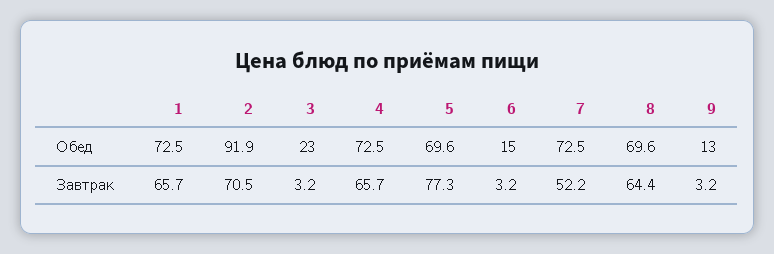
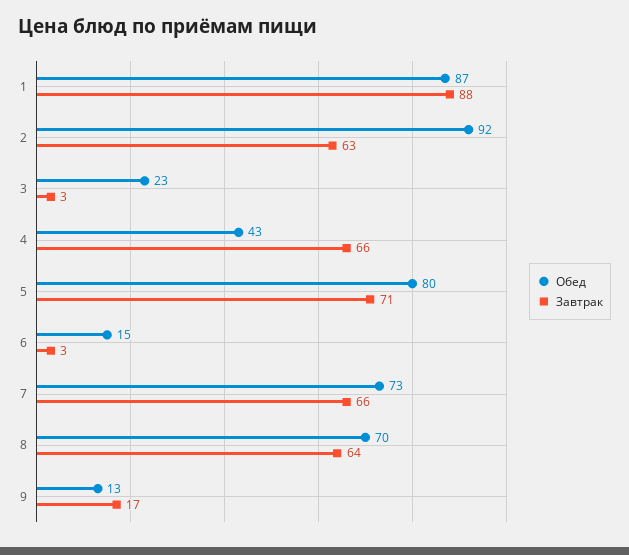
  {
    "Обед": {
-     "1": 72.5,
+     "1": 87,
      "2": 91.9,
      "3": 23,
-     "4": 72.5,
+     "4": 43,
-     "5": 69.6,
+     "5": 80,
      "6": 15,
      "7": 72.5,
      "8": 69.6,
      "9": 13
    },
    "Завтрак": {
-     "1": 65.7,
+     "1": 88,
-     "2": 70.5,
+     "2": 63,
      "3": 3.2,
      "4": 65.7,
-     "5": 77.3,
+     "5": 71,
      "6": 3.2,
-     "7": 52.2,
+     "7": 66,
      "8": 64.4,
-     "9": 3.2
+     "9": 17
    }
  }

